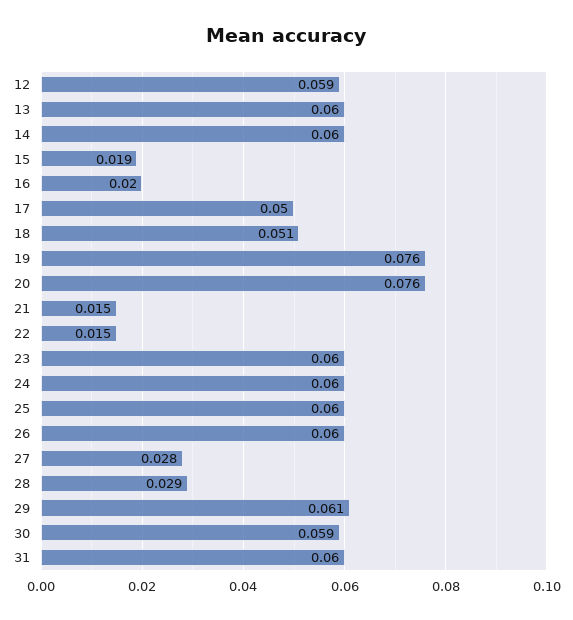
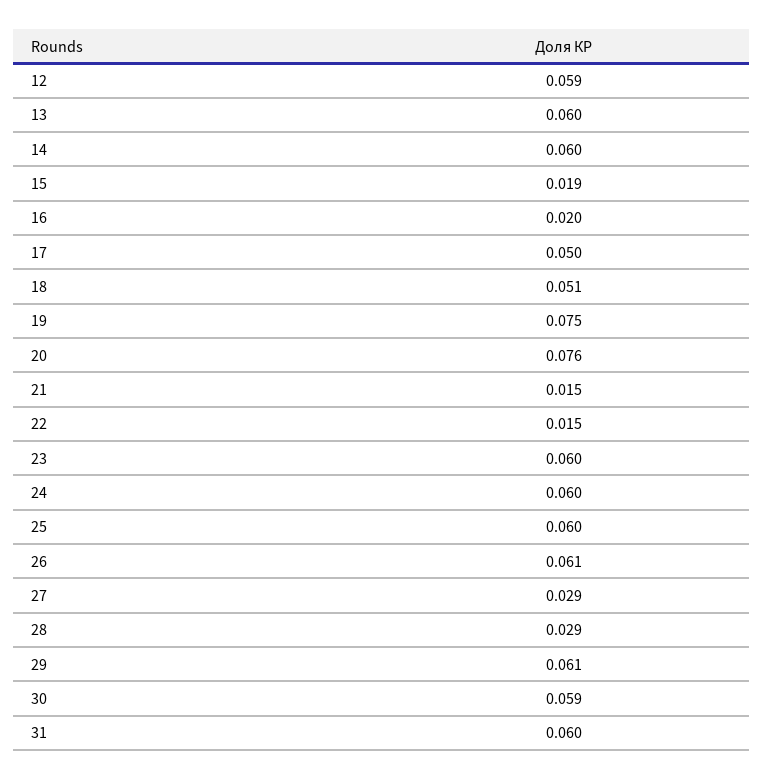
  {
    "12": 0.059,
    "13": 0.06,
    "14": 0.06,
    "15": 0.019,
    "16": 0.02,
    "17": 0.05,
    "18": 0.051,
-   "19": 0.076,
+   "19": 0.075,
    "20": 0.076,
    "21": 0.015,
    "22": 0.015,
    "23": 0.06,
    "24": 0.06,
    "25": 0.06,
-   "26": 0.06,
+   "26": 0.061,
-   "27": 0.028,
+   "27": 0.029,
    "28": 0.029,
    "29": 0.061,
    "30": 0.059,
    "31": 0.06
  }

